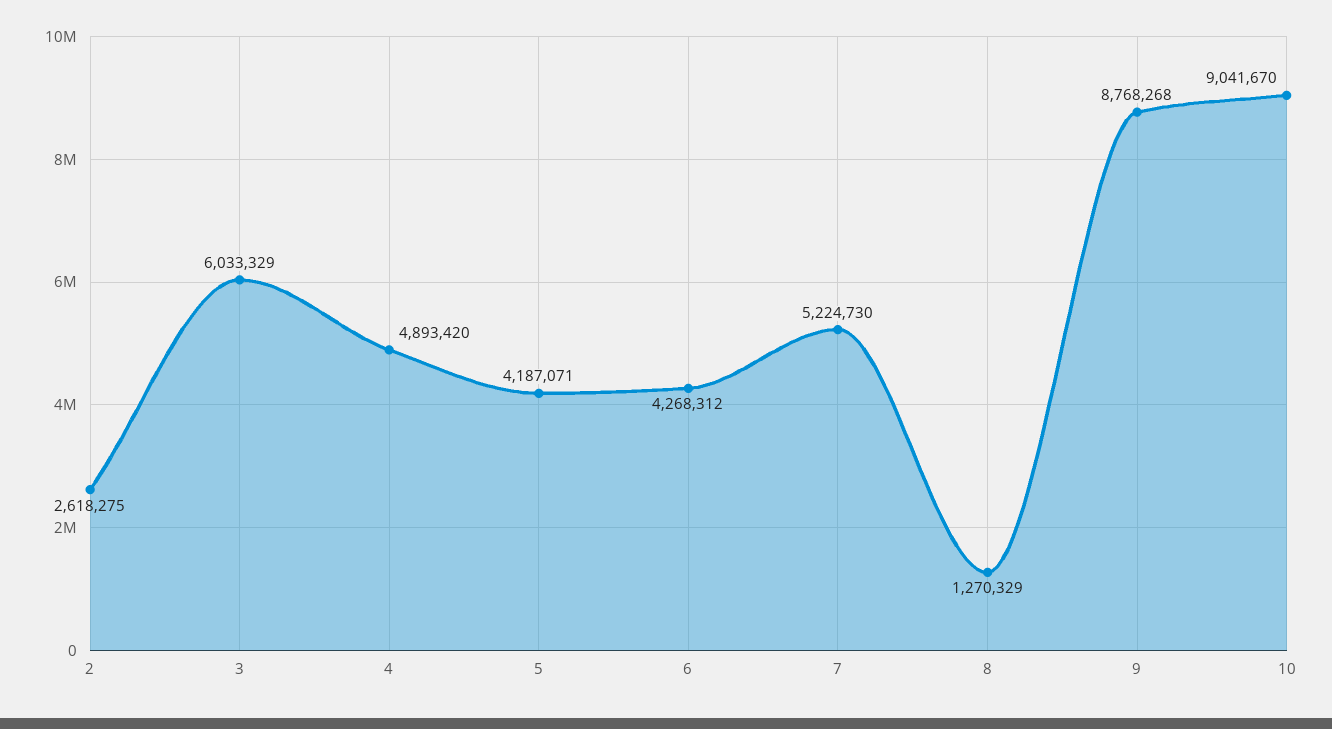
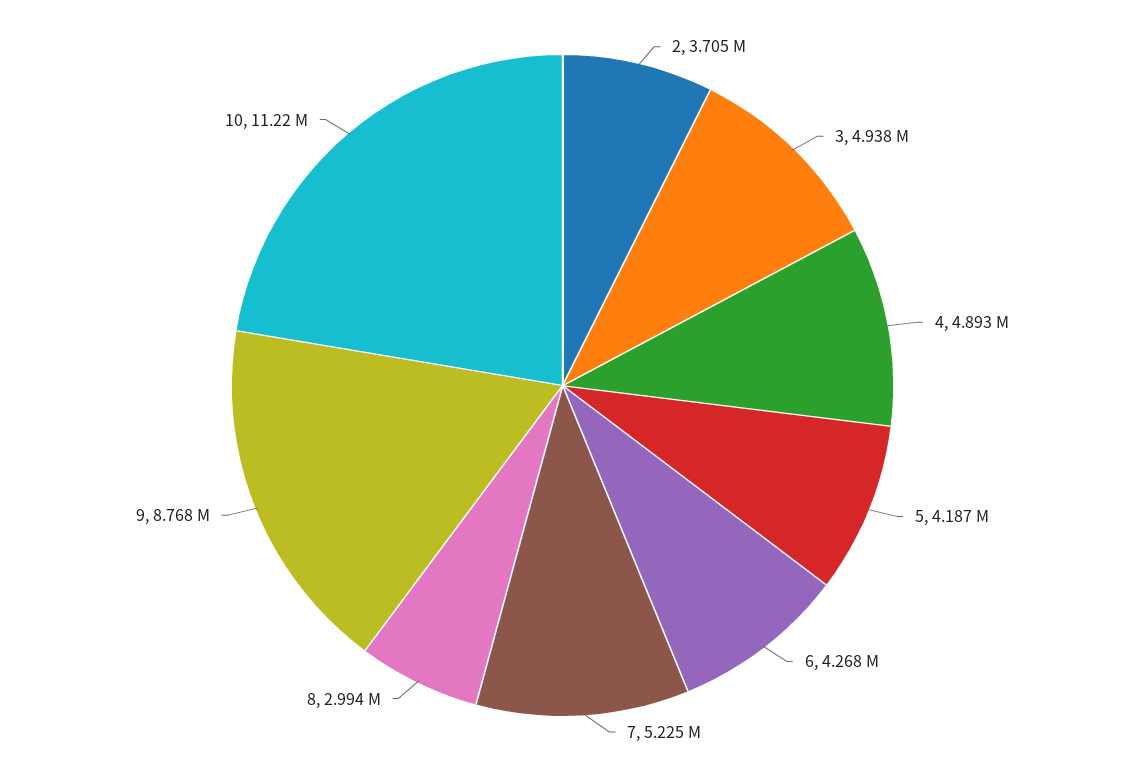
  {
-   "2": 2618275,
+   "2": 3705000,
-   "3": 6033329,
+   "3": 4938000,
    "4": 4893420,
    "5": 4187071,
    "6": 4268312,
    "7": 5224730,
-   "8": 1270329,
+   "8": 2994000,
    "9": 8768268,
-   "10": 9041670
+   "10": 11220000
  }

